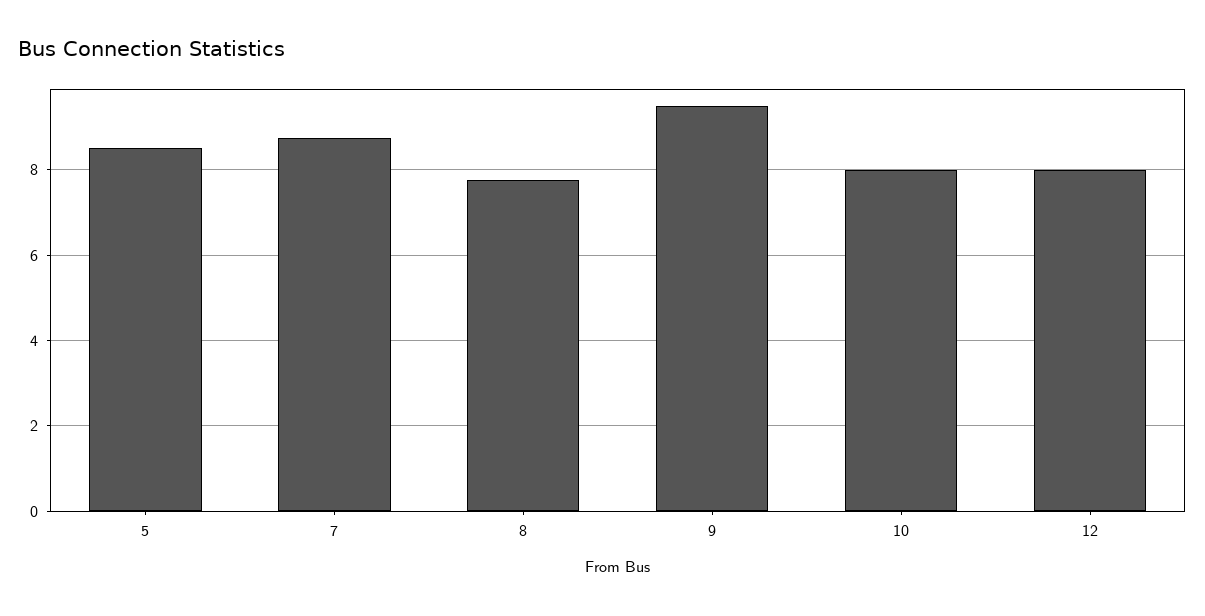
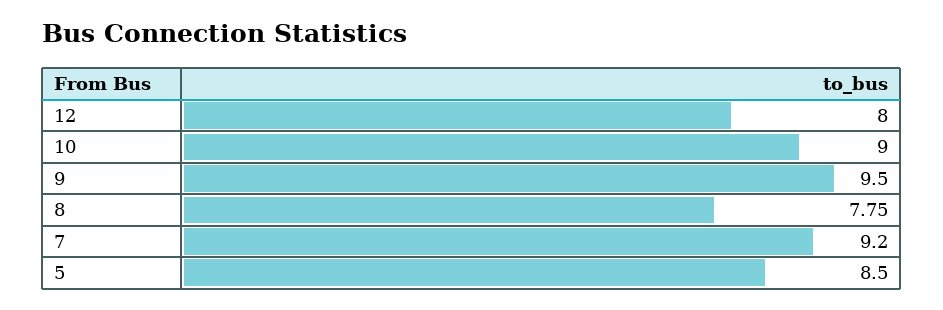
  {
    "5": 8.5,
-   "7": 8.8,
+   "7": 9.2,
    "8": 7.75,
    "9": 9.5,
-   "10": 8,
+   "10": 9,
    "12": 8
  }

